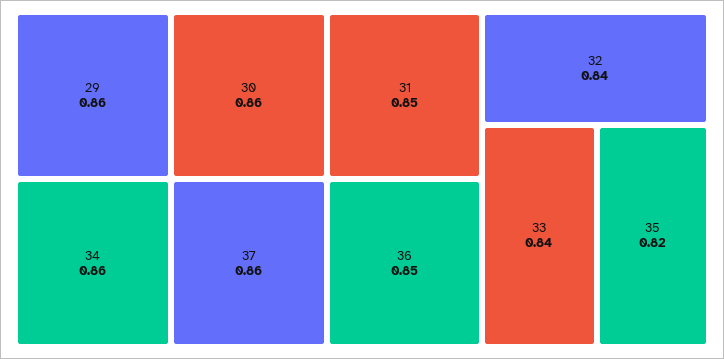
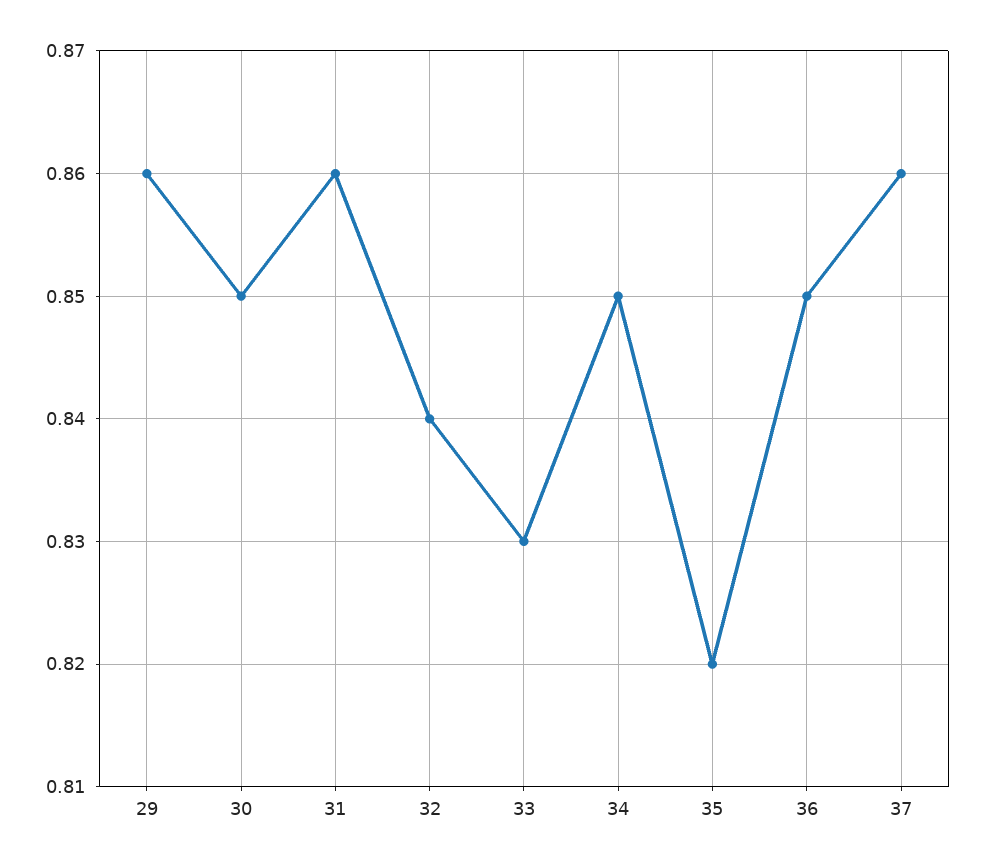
  {
    "29": 0.86,
-   "30": 0.86,
+   "30": 0.85,
-   "34": 0.86,
+   "34": 0.85,
    "37": 0.86,
-   "31": 0.85,
+   "31": 0.86,
    "36": 0.85,
    "32": 0.84,
-   "33": 0.84,
+   "33": 0.83,
    "35": 0.82
  }

